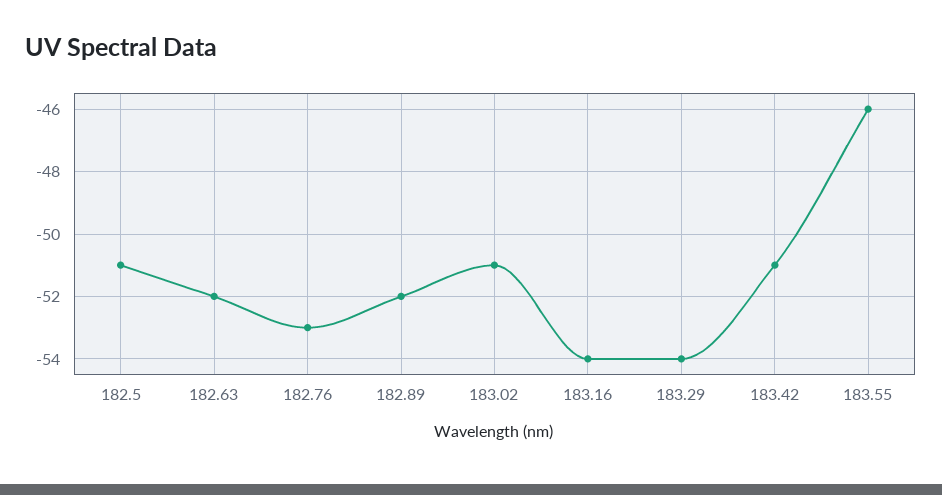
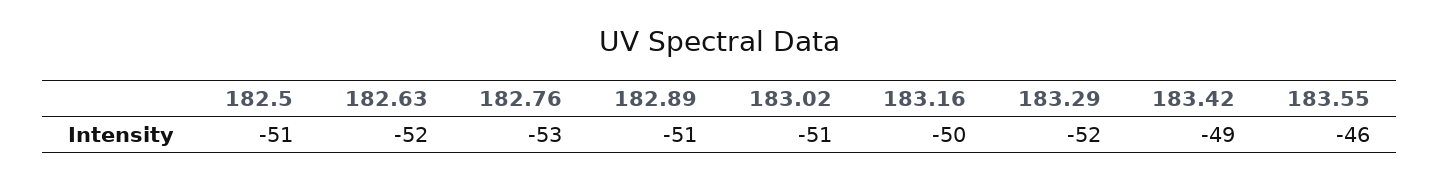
  {
    "182.5": -51,
    "182.63": -52,
    "182.76": -53,
-   "182.89": -52,
+   "182.89": -51,
    "183.02": -51,
-   "183.16": -54,
+   "183.16": -50,
-   "183.29": -54,
+   "183.29": -52,
-   "183.42": -51,
+   "183.42": -49,
    "183.55": -46
  }

